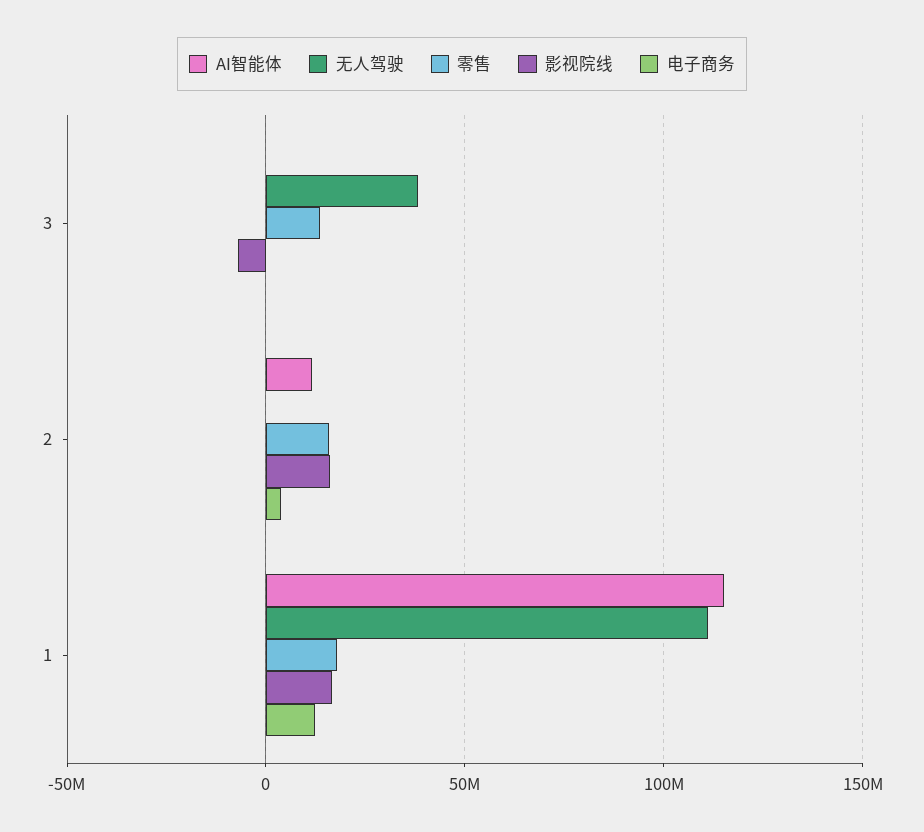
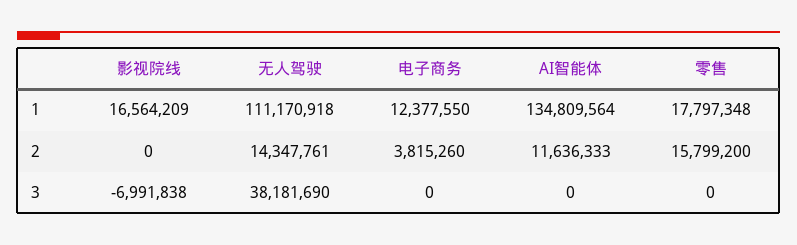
  {
    "AI智能体": {
      "3": 0,
      "2": 11636333,
-     "1": 115000000
+     "1": 134809564
    },
    "无人驾驶": {
      "3": 38181690,
-     "2": 0,
+     "2": 14347761,
      "1": 111170918
    },
    "零售": {
-     "3": 15000000,
+     "3": 0,
      "2": 15799200,
      "1": 17797348
    },
    "影视院线": {
      "3": -6991838,
-     "2": 15000000,
+     "2": 0,
      "1": 16564209
    },
    "电子商务": {
      "3": 0,
      "2": 3815260,
      "1": 12377550
    }
  }

